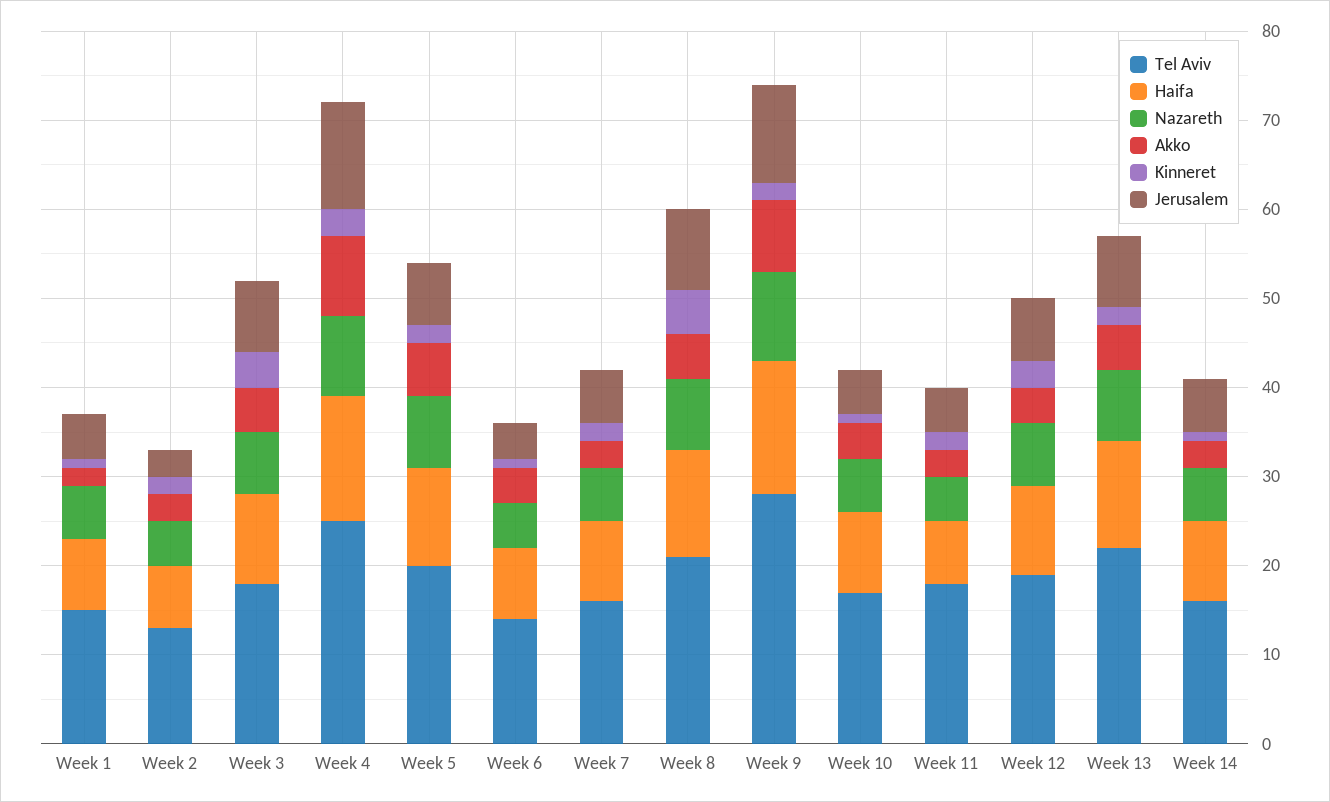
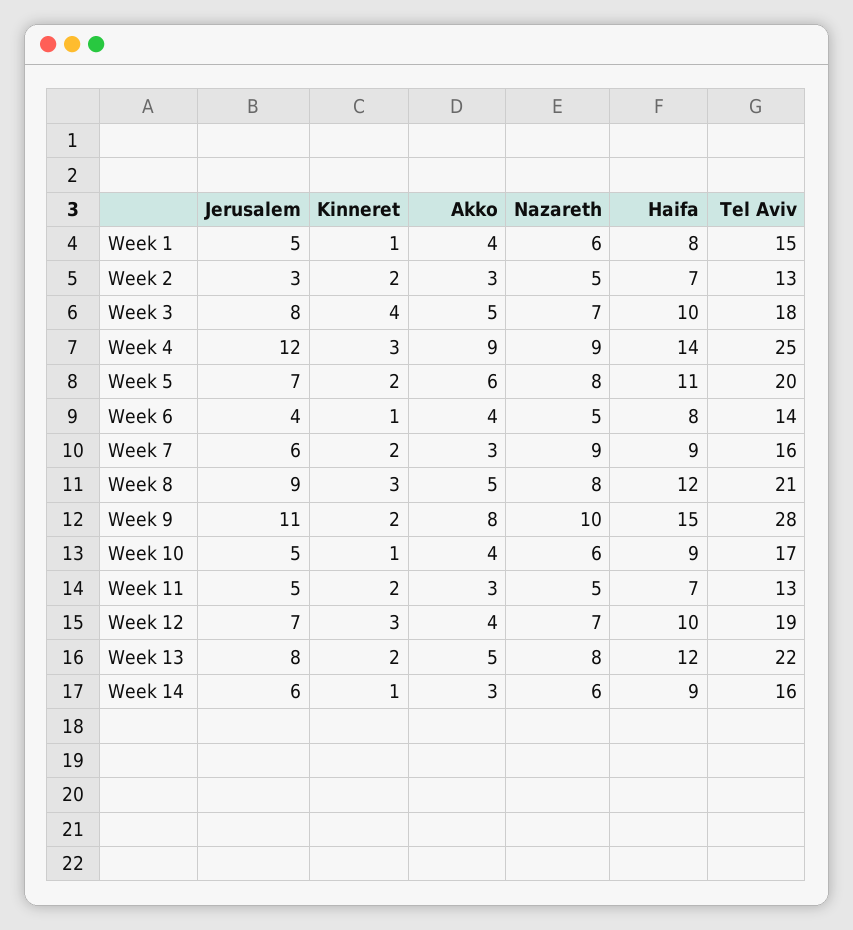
  {
    "Tel Aviv": {
      "Week 1": 15,
      "Week 2": 13,
      "Week 3": 18,
      "Week 4": 25,
      "Week 5": 20,
      "Week 6": 14,
      "Week 7": 16,
      "Week 8": 21,
      "Week 9": 28,
      "Week 10": 17,
-     "Week 11": 18,
+     "Week 11": 13,
      "Week 12": 19,
      "Week 13": 22,
      "Week 14": 16
    },
    "Haifa": {
      "Week 1": 8,
      "Week 2": 7,
      "Week 3": 10,
      "Week 4": 14,
      "Week 5": 11,
      "Week 6": 8,
      "Week 7": 9,
      "Week 8": 12,
      "Week 9": 15,
      "Week 10": 9,
      "Week 11": 7,
      "Week 12": 10,
      "Week 13": 12,
      "Week 14": 9
    },
    "Nazareth": {
      "Week 1": 6,
      "Week 2": 5,
      "Week 3": 7,
      "Week 4": 9,
      "Week 5": 8,
      "Week 6": 5,
-     "Week 7": 6,
+     "Week 7": 9,
      "Week 8": 8,
      "Week 9": 10,
      "Week 10": 6,
      "Week 11": 5,
      "Week 12": 7,
      "Week 13": 8,
      "Week 14": 6
    },
    "Akko": {
-     "Week 1": 2,
+     "Week 1": 4,
      "Week 2": 3,
      "Week 3": 5,
      "Week 4": 9,
      "Week 5": 6,
      "Week 6": 4,
      "Week 7": 3,
      "Week 8": 5,
      "Week 9": 8,
      "Week 10": 4,
      "Week 11": 3,
      "Week 12": 4,
      "Week 13": 5,
      "Week 14": 3
    },
    "Kinneret": {
      "Week 1": 1,
      "Week 2": 2,
      "Week 3": 4,
      "Week 4": 3,
      "Week 5": 2,
      "Week 6": 1,
      "Week 7": 2,
-     "Week 8": 5,
+     "Week 8": 3,
      "Week 9": 2,
      "Week 10": 1,
      "Week 11": 2,
      "Week 12": 3,
      "Week 13": 2,
      "Week 14": 1
    },
    "Jerusalem": {
      "Week 1": 5,
      "Week 2": 3,
      "Week 3": 8,
      "Week 4": 12,
      "Week 5": 7,
      "Week 6": 4,
      "Week 7": 6,
      "Week 8": 9,
      "Week 9": 11,
      "Week 10": 5,
      "Week 11": 5,
      "Week 12": 7,
      "Week 13": 8,
      "Week 14": 6
    }
  }

